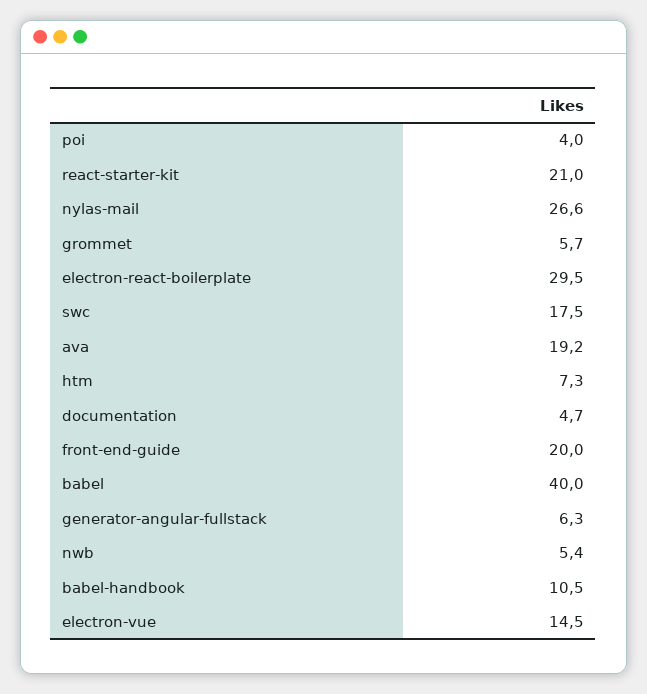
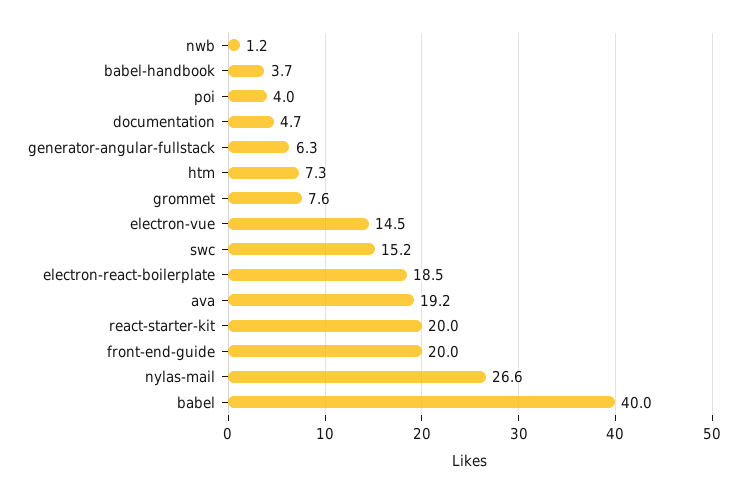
  {
    "poi": 4,
-   "react-starter-kit": 21,
+   "react-starter-kit": 20,
    "nylas-mail": 26.6,
-   "grommet": 5.7,
+   "grommet": 7.6,
-   "electron-react-boilerplate": 29.5,
+   "electron-react-boilerplate": 18.5,
-   "swc": 17.5,
+   "swc": 15.2,
    "ava": 19.2,
    "htm": 7.3,
    "documentation": 4.7,
    "front-end-guide": 20,
    "babel": 40,
    "generator-angular-fullstack": 6.3,
-   "nwb": 5.4,
+   "nwb": 1.2,
-   "babel-handbook": 10.5,
+   "babel-handbook": 3.7,
    "electron-vue": 14.5
  }

